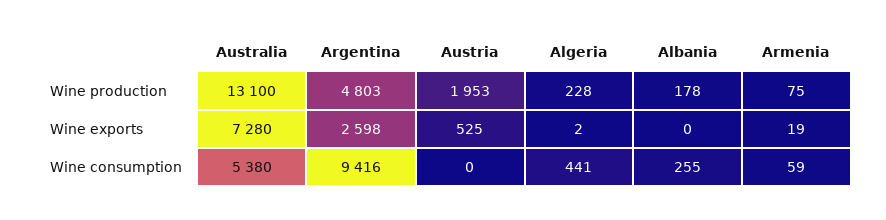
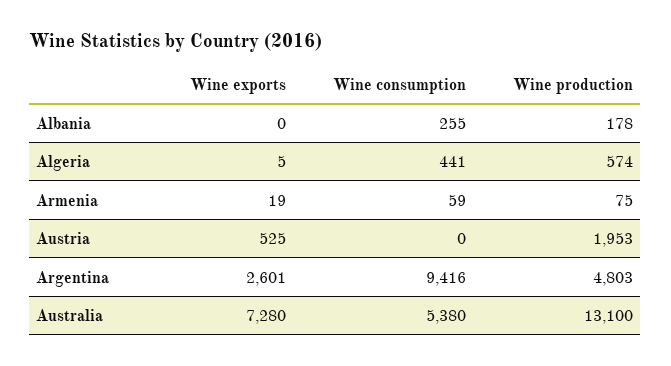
  {
    "Australia": {
      "Wine production": 13100,
      "Wine exports": 7280,
      "Wine consumption": 5380
    },
    "Argentina": {
      "Wine production": 4803,
-     "Wine exports": 2598,
+     "Wine exports": 2601,
      "Wine consumption": 9416
    },
    "Austria": {
      "Wine production": 1953,
      "Wine exports": 525,
      "Wine consumption": 0
    },
    "Algeria": {
-     "Wine production": 228,
+     "Wine production": 574,
-     "Wine exports": 2,
+     "Wine exports": 5,
      "Wine consumption": 441
    },
    "Albania": {
      "Wine production": 178,
      "Wine exports": 0,
      "Wine consumption": 255
    },
    "Armenia": {
      "Wine production": 75,
      "Wine exports": 19,
      "Wine consumption": 59
    }
  }

